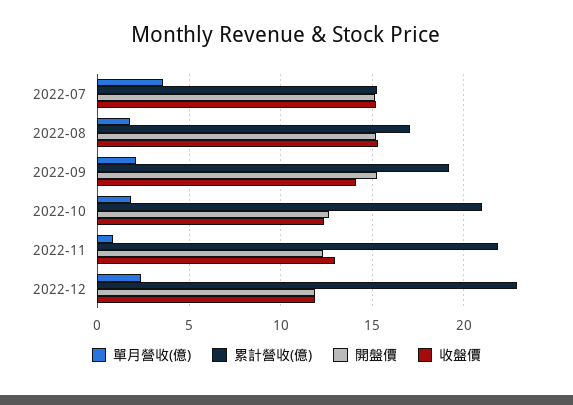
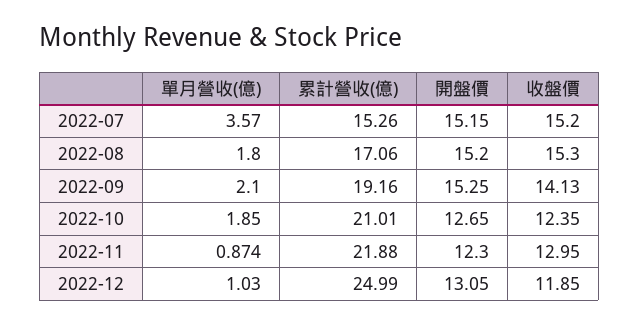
  {
    "單月營收(億)": {
      "2022-07": 3.57,
      "2022-08": 1.8,
      "2022-09": 2.1,
      "2022-10": 1.85,
      "2022-11": 0.874,
-     "2022-12": 2.5
+     "2022-12": 1.03
    },
    "累計營收(億)": {
      "2022-07": 15.26,
      "2022-08": 17.06,
      "2022-09": 19.16,
      "2022-10": 21.01,
      "2022-11": 21.88,
-     "2022-12": 23
+     "2022-12": 24.99
    },
    "開盤價": {
      "2022-07": 15.15,
      "2022-08": 15.2,
      "2022-09": 15.25,
      "2022-10": 12.65,
      "2022-11": 12.3,
-     "2022-12": 12
+     "2022-12": 13.05
    },
    "收盤價": {
      "2022-07": 15.2,
      "2022-08": 15.3,
      "2022-09": 14.13,
      "2022-10": 12.35,
      "2022-11": 12.95,
      "2022-12": 11.85
    }
  }

